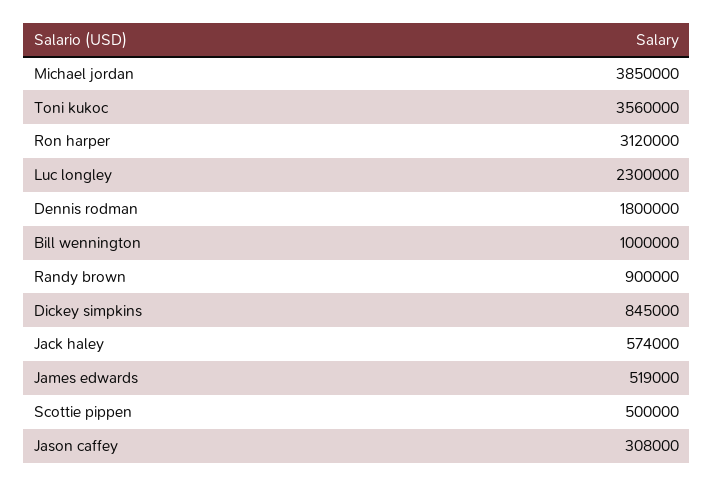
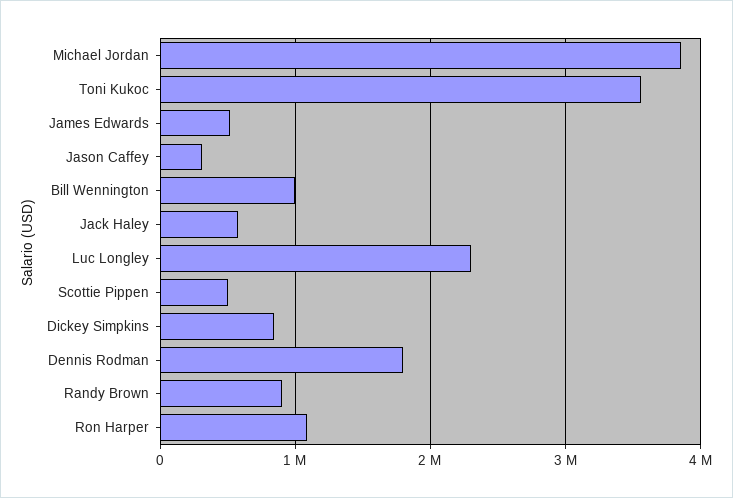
  {
    "Michael jordan": 3850000,
    "Toni kukoc": 3560000,
-   "Ron harper": 3120000,
+   "Ron harper": 1100000,
    "Luc longley": 2300000,
    "Dennis rodman": 1800000,
    "Bill wennington": 1000000,
    "Randy brown": 900000,
    "Dickey simpkins": 845000,
    "Jack haley": 574000,
    "James edwards": 519000,
    "Scottie pippen": 500000,
    "Jason caffey": 308000
  }

